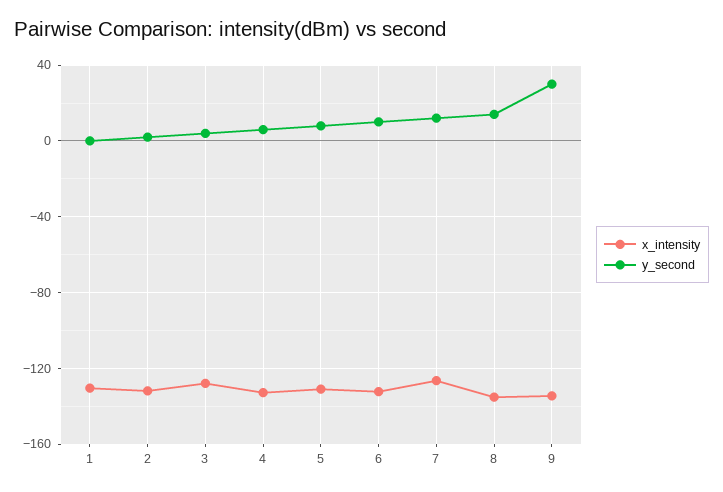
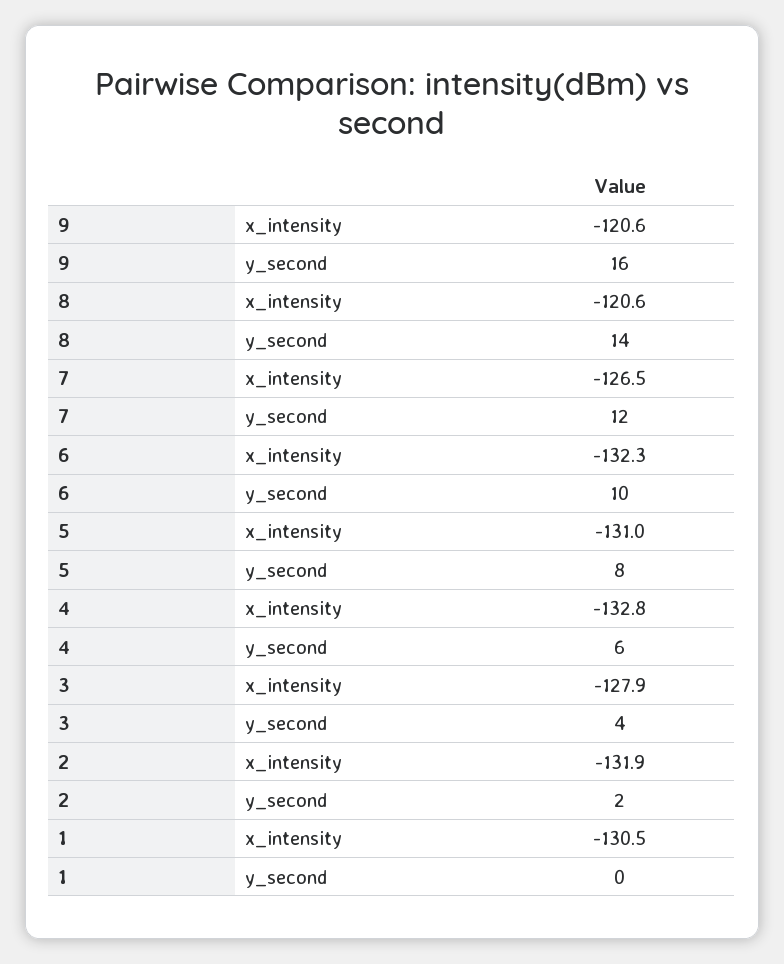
  {
    "x_intensity": {
      "1": -130.5,
      "2": -131.9,
      "3": -127.9,
      "4": -132.8,
      "5": -131,
      "6": -132.3,
      "7": -126.5,
-     "8": -135,
+     "8": -120.6,
-     "9": -135
+     "9": -120.6
    },
    "y_second": {
      "1": 0,
      "2": 2,
      "3": 4,
      "4": 6,
      "5": 8,
      "6": 10,
      "7": 12,
      "8": 14,
-     "9": 30
+     "9": 16
    }
  }

